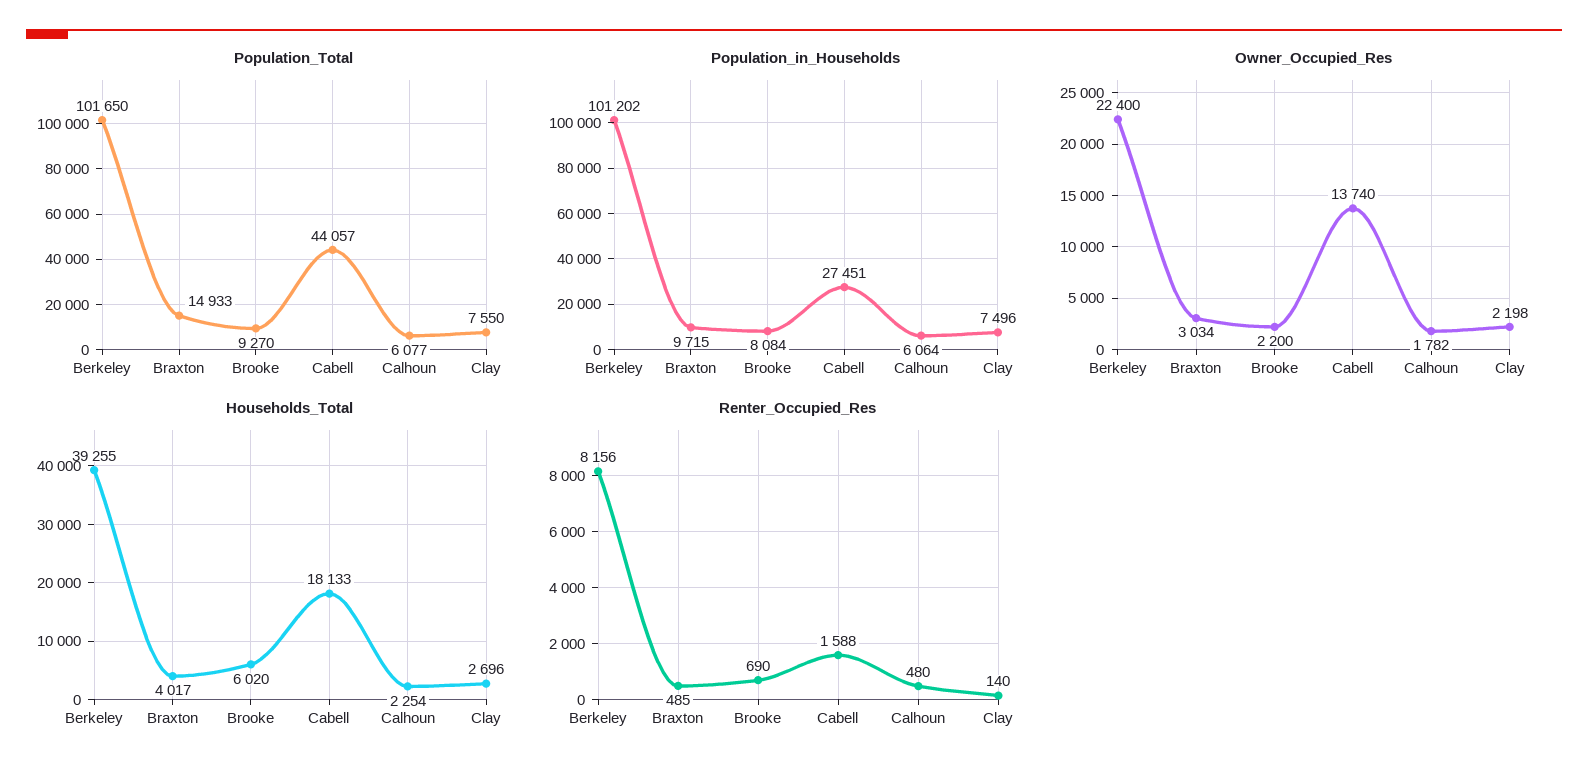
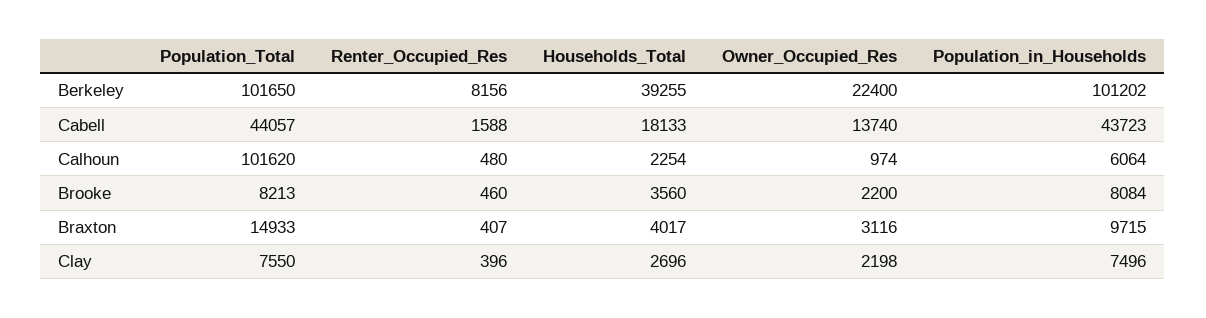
  {
    "Population_Total": {
      "Berkeley": 101650,
      "Braxton": 14933,
-     "Brooke": 9270,
+     "Brooke": 8213,
      "Cabell": 44057,
-     "Calhoun": 6077,
+     "Calhoun": 101620,
      "Clay": 7550
    },
    "Population_in_Households": {
      "Berkeley": 101202,
      "Braxton": 9715,
      "Brooke": 8084,
-     "Cabell": 27451,
+     "Cabell": 43723,
      "Calhoun": 6064,
      "Clay": 7496
    },
    "Owner_Occupied_Res": {
      "Berkeley": 22400,
-     "Braxton": 3034,
+     "Braxton": 3116,
      "Brooke": 2200,
      "Cabell": 13740,
-     "Calhoun": 1782,
+     "Calhoun": 974,
      "Clay": 2198
    },
    "Households_Total": {
      "Berkeley": 39255,
      "Braxton": 4017,
-     "Brooke": 6020,
+     "Brooke": 3560,
      "Cabell": 18133,
      "Calhoun": 2254,
      "Clay": 2696
    },
    "Renter_Occupied_Res": {
      "Berkeley": 8156,
-     "Braxton": 485,
+     "Braxton": 407,
-     "Brooke": 690,
+     "Brooke": 460,
      "Cabell": 1588,
      "Calhoun": 480,
-     "Clay": 140
+     "Clay": 396
    }
  }

